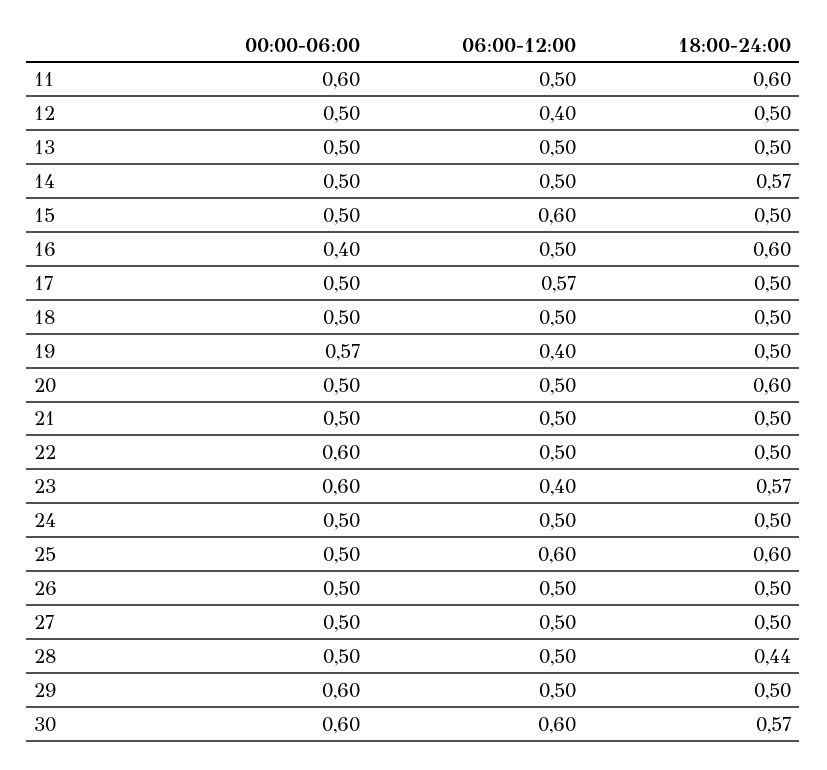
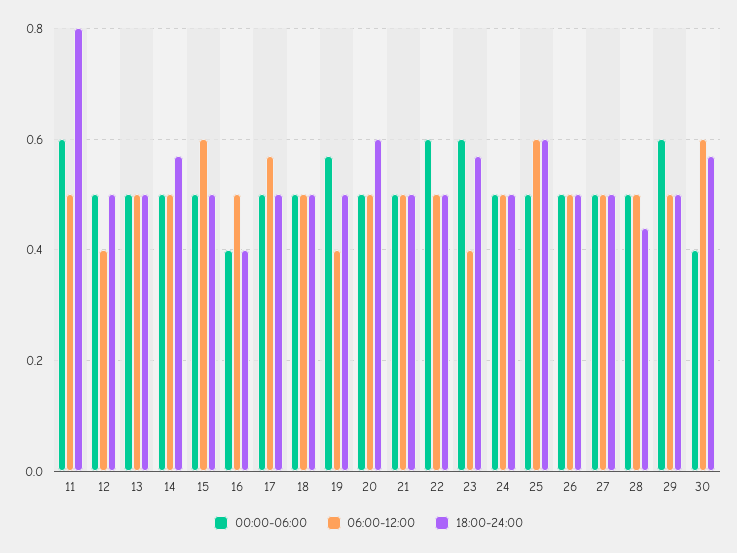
  {
    "00:00-06:00": {
      "11": 0.6,
      "12": 0.5,
      "13": 0.5,
      "14": 0.5,
      "15": 0.5,
      "16": 0.4,
      "17": 0.5,
      "18": 0.5,
      "19": 0.57,
      "20": 0.5,
      "21": 0.5,
      "22": 0.6,
      "23": 0.6,
      "24": 0.5,
      "25": 0.5,
      "26": 0.5,
      "27": 0.5,
      "28": 0.5,
      "29": 0.6,
-     "30": 0.6
+     "30": 0.4
    },
    "06:00-12:00": {
      "11": 0.5,
      "12": 0.4,
      "13": 0.5,
      "14": 0.5,
      "15": 0.6,
      "16": 0.5,
      "17": 0.57,
      "18": 0.5,
      "19": 0.4,
      "20": 0.5,
      "21": 0.5,
      "22": 0.5,
      "23": 0.4,
      "24": 0.5,
      "25": 0.6,
      "26": 0.5,
      "27": 0.5,
      "28": 0.5,
      "29": 0.5,
      "30": 0.6
    },
    "18:00-24:00": {
-     "11": 0.6,
+     "11": 0.8,
      "12": 0.5,
      "13": 0.5,
      "14": 0.57,
      "15": 0.5,
-     "16": 0.6,
+     "16": 0.4,
      "17": 0.5,
      "18": 0.5,
      "19": 0.5,
      "20": 0.6,
      "21": 0.5,
      "22": 0.5,
      "23": 0.57,
      "24": 0.5,
      "25": 0.6,
      "26": 0.5,
      "27": 0.5,
      "28": 0.44,
      "29": 0.5,
      "30": 0.57
    }
  }

